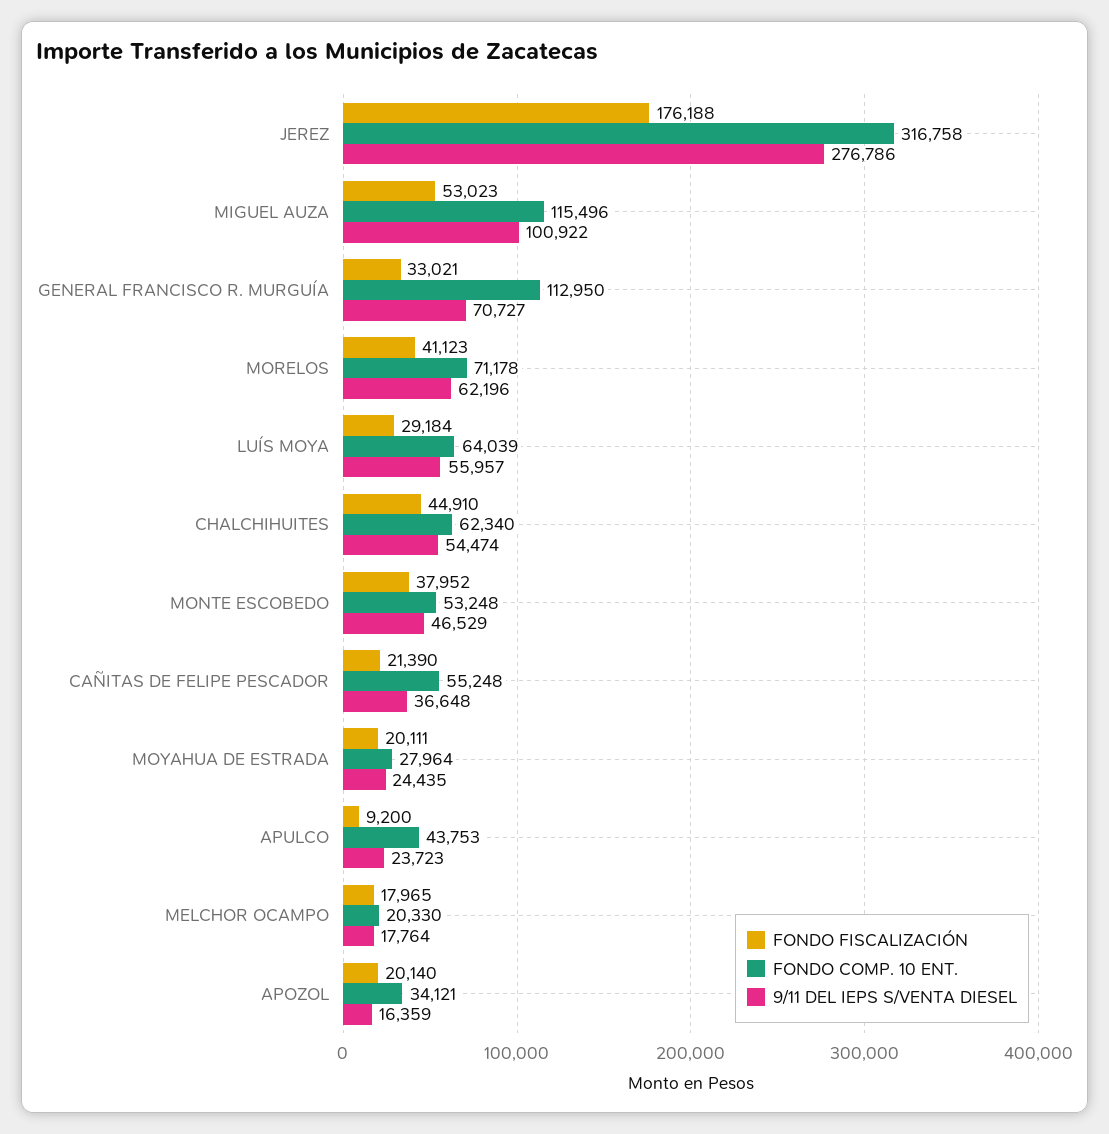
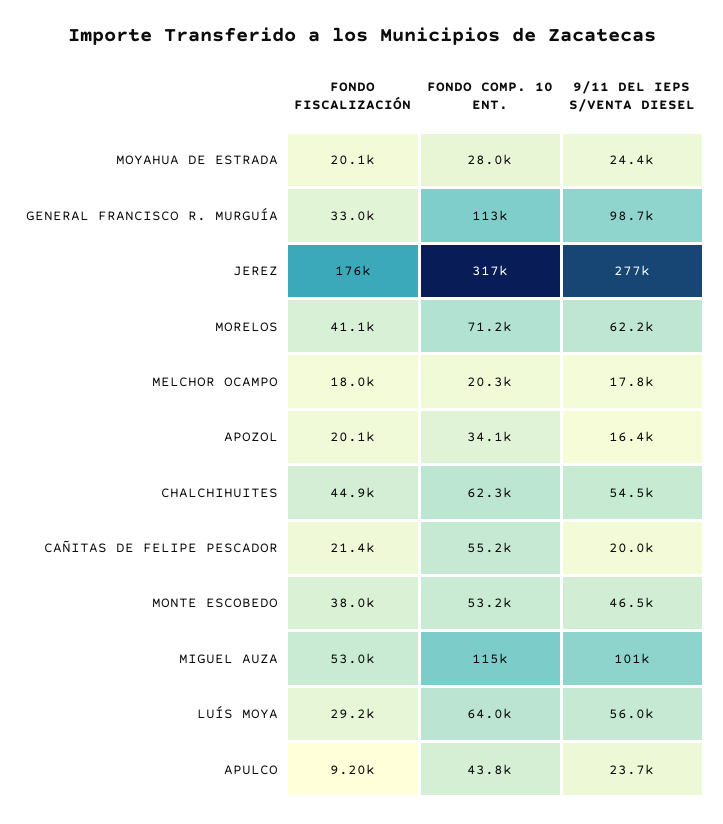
  {
    "FONDO FISCALIZACIÓN": {
      "JEREZ": 176188,
      "MIGUEL AUZA": 53023,
      "GENERAL FRANCISCO R. MURGUÍA": 33021,
      "MORELOS": 41123,
      "LUÍS MOYA": 29184,
      "CHALCHIHUITES": 44910,
      "MONTE ESCOBEDO": 37952,
      "CAÑITAS DE FELIPE PESCADOR": 21390,
      "MOYAHUA DE ESTRADA": 20111,
      "APULCO": 9200,
      "MELCHOR OCAMPO": 17965,
      "APOZOL": 20140
    },
    "FONDO COMP. 10 ENT.": {
      "JEREZ": 316758,
      "MIGUEL AUZA": 115496,
      "GENERAL FRANCISCO R. MURGUÍA": 112950,
      "MORELOS": 71178,
      "LUÍS MOYA": 64039,
      "CHALCHIHUITES": 62340,
      "MONTE ESCOBEDO": 53248,
      "CAÑITAS DE FELIPE PESCADOR": 55248,
      "MOYAHUA DE ESTRADA": 27964,
      "APULCO": 43753,
      "MELCHOR OCAMPO": 20330,
      "APOZOL": 34121
    },
    "9/11 DEL IEPS S/VENTA DIESEL": {
      "JEREZ": 276786,
      "MIGUEL AUZA": 100922,
-     "GENERAL FRANCISCO R. MURGUÍA": 70727,
+     "GENERAL FRANCISCO R. MURGUÍA": 98700,
      "MORELOS": 62196,
      "LUÍS MOYA": 55957,
      "CHALCHIHUITES": 54474,
      "MONTE ESCOBEDO": 46529,
-     "CAÑITAS DE FELIPE PESCADOR": 36648,
+     "CAÑITAS DE FELIPE PESCADOR": 20000,
      "MOYAHUA DE ESTRADA": 24435,
      "APULCO": 23723,
      "MELCHOR OCAMPO": 17764,
      "APOZOL": 16359
    }
  }

